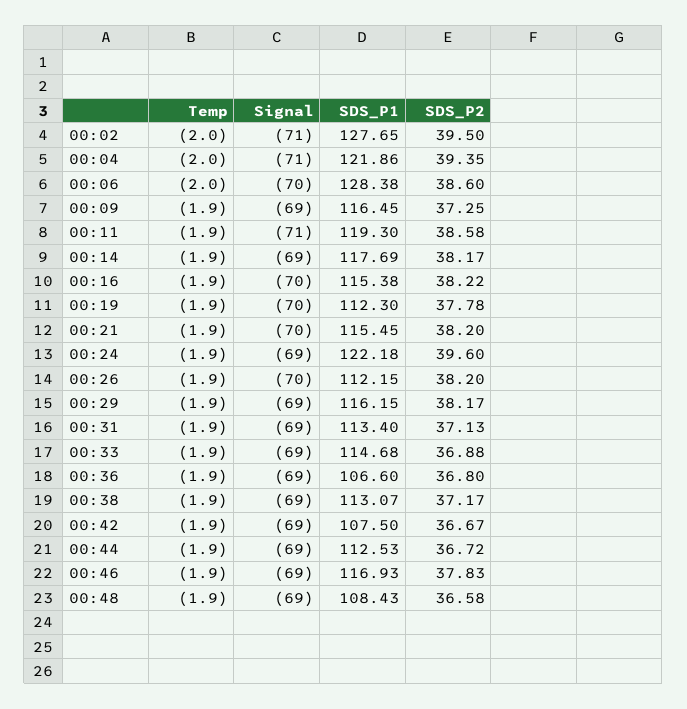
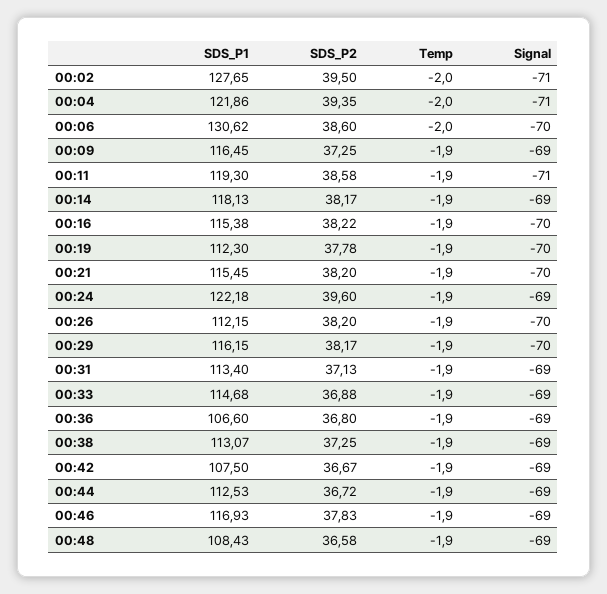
  {
    "Temp": {
      "00:02": -2,
      "00:04": -2,
      "00:06": -2,
      "00:09": -1.9,
      "00:11": -1.9,
      "00:14": -1.9,
      "00:16": -1.9,
      "00:19": -1.9,
      "00:21": -1.9,
      "00:24": -1.9,
      "00:26": -1.9,
      "00:29": -1.9,
      "00:31": -1.9,
      "00:33": -1.9,
      "00:36": -1.9,
      "00:38": -1.9,
      "00:42": -1.9,
      "00:44": -1.9,
      "00:46": -1.9,
      "00:48": -1.9
    },
    "Signal": {
      "00:02": -71,
      "00:04": -71,
      "00:06": -70,
      "00:09": -69,
      "00:11": -71,
      "00:14": -69,
      "00:16": -70,
      "00:19": -70,
      "00:21": -70,
      "00:24": -69,
      "00:26": -70,
-     "00:29": -69,
+     "00:29": -70,
      "00:31": -69,
      "00:33": -69,
      "00:36": -69,
      "00:38": -69,
      "00:42": -69,
      "00:44": -69,
      "00:46": -69,
      "00:48": -69
    },
    "SDS_P1": {
      "00:02": 127.65,
      "00:04": 121.86,
-     "00:06": 128.38,
+     "00:06": 130.62,
      "00:09": 116.45,
      "00:11": 119.3,
-     "00:14": 117.69,
+     "00:14": 118.13,
      "00:16": 115.38,
      "00:19": 112.3,
      "00:21": 115.45,
      "00:24": 122.18,
      "00:26": 112.15,
      "00:29": 116.15,
      "00:31": 113.4,
      "00:33": 114.68,
      "00:36": 106.6,
      "00:38": 113.07,
      "00:42": 107.5,
      "00:44": 112.53,
      "00:46": 116.93,
      "00:48": 108.43
    },
    "SDS_P2": {
      "00:02": 39.5,
      "00:04": 39.35,
      "00:06": 38.6,
      "00:09": 37.25,
      "00:11": 38.58,
      "00:14": 38.17,
      "00:16": 38.22,
      "00:19": 37.78,
      "00:21": 38.2,
      "00:24": 39.6,
      "00:26": 38.2,
      "00:29": 38.17,
      "00:31": 37.13,
      "00:33": 36.88,
      "00:36": 36.8,
-     "00:38": 37.17,
+     "00:38": 37.25,
      "00:42": 36.67,
      "00:44": 36.72,
      "00:46": 37.83,
      "00:48": 36.58
    }
  }

